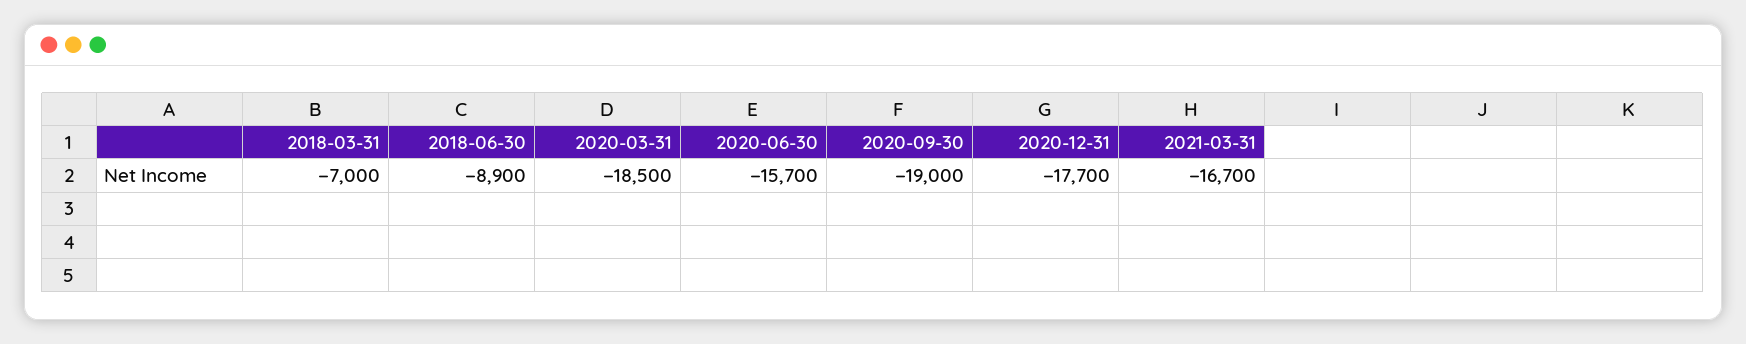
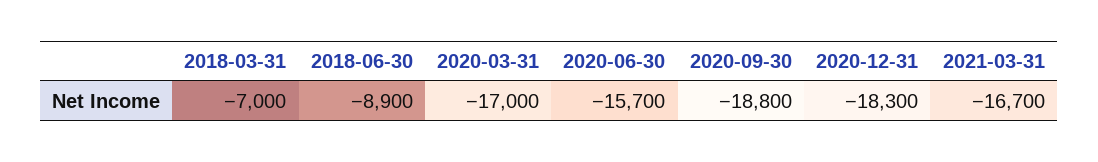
  {
    "2018-03-31": -7000,
    "2018-06-30": -8900,
-   "2020-03-31": -18500,
+   "2020-03-31": -17000,
    "2020-06-30": -15700,
-   "2020-09-30": -19000,
+   "2020-09-30": -18800,
-   "2020-12-31": -17700,
+   "2020-12-31": -18300,
    "2021-03-31": -16700
  }

